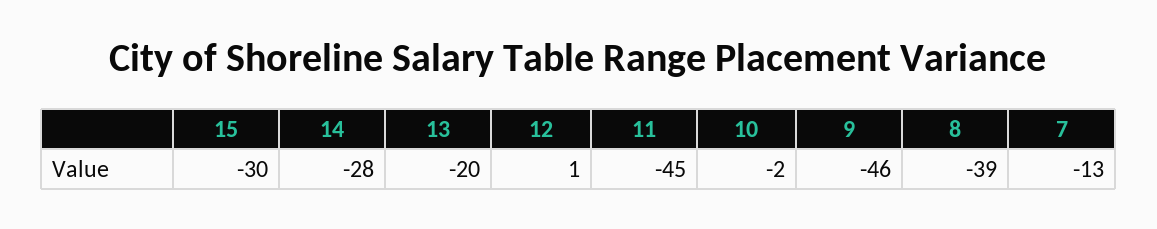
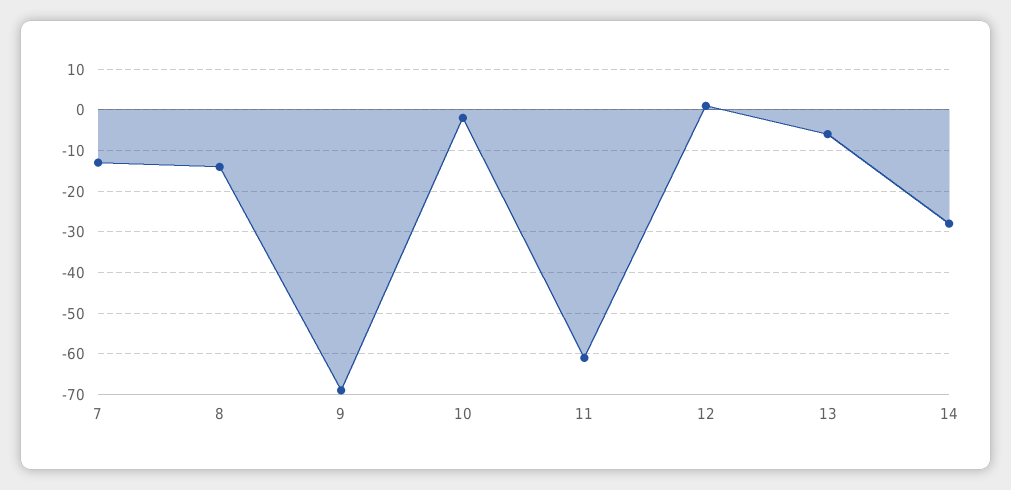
  {
-   "15": -30,
    "14": -28,
-   "13": -20,
+   "13": -5,
    "12": 1,
-   "11": -45,
+   "11": -60,
    "10": -2,
-   "9": -46,
+   "9": -70,
-   "8": -39,
+   "8": -15,
    "7": -13
  }

